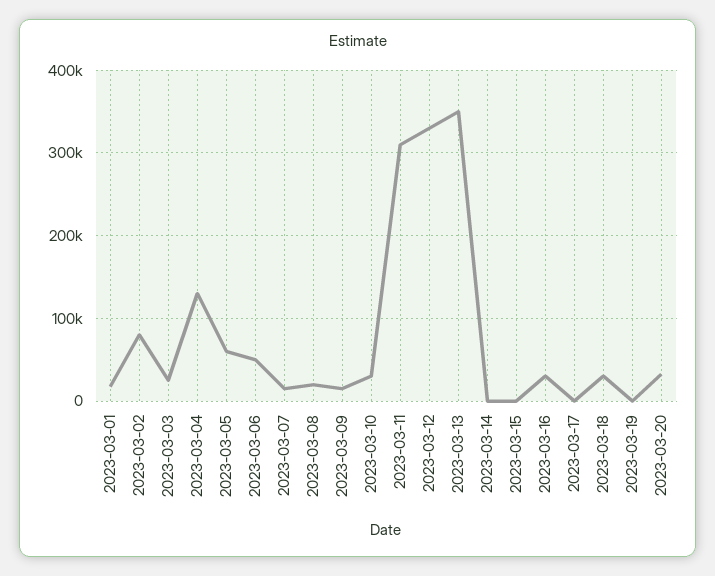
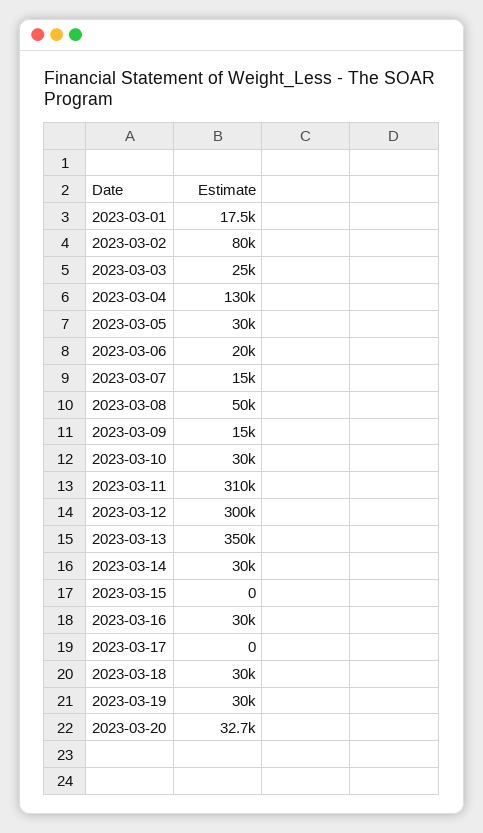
  {
    "2023-03-01": 17500,
    "2023-03-02": 80000,
    "2023-03-03": 25000,
    "2023-03-04": 130000,
-   "2023-03-05": 60000,
+   "2023-03-05": 30000,
-   "2023-03-06": 50000,
+   "2023-03-06": 20000,
    "2023-03-07": 15000,
-   "2023-03-08": 20000,
+   "2023-03-08": 50000,
    "2023-03-09": 15000,
    "2023-03-10": 30000,
    "2023-03-11": 310000,
-   "2023-03-12": 330000,
+   "2023-03-12": 300000,
    "2023-03-13": 350000,
-   "2023-03-14": 0,
+   "2023-03-14": 30000,
    "2023-03-15": 0,
    "2023-03-16": 30000,
    "2023-03-17": 0,
    "2023-03-18": 30000,
-   "2023-03-19": 0,
+   "2023-03-19": 30000,
    "2023-03-20": 32700
  }

